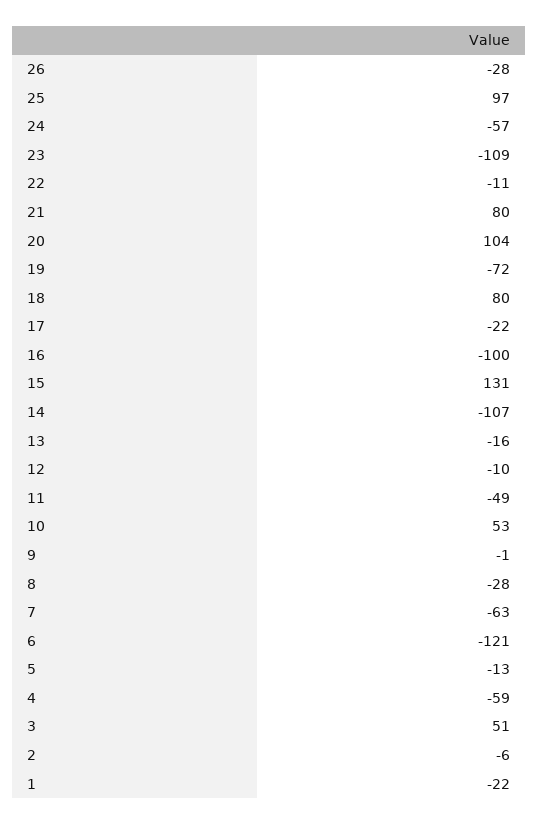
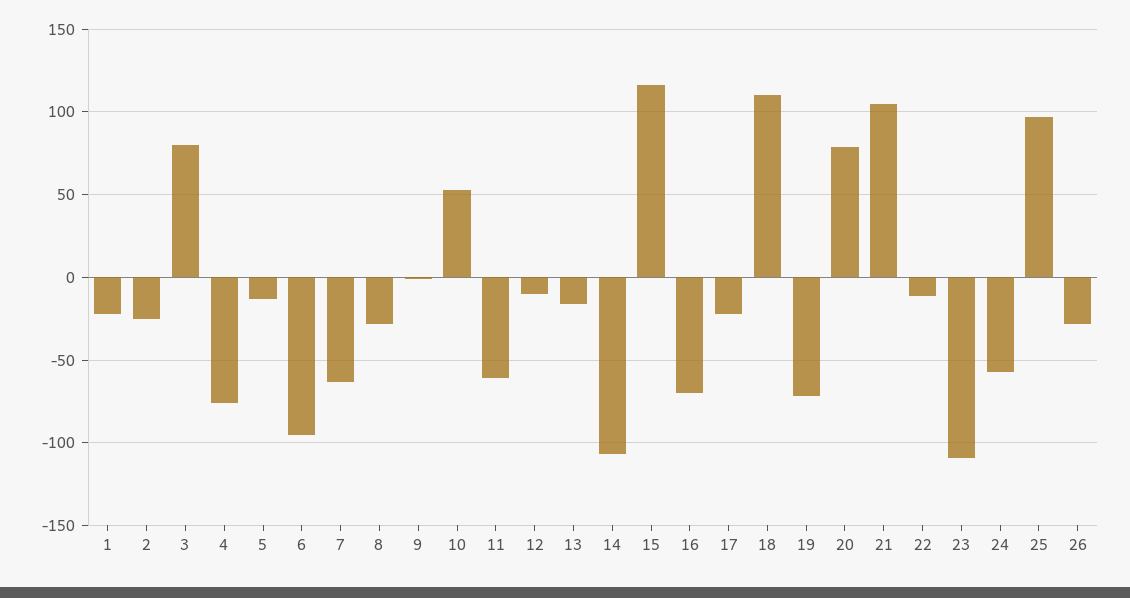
  {
    "26": -28,
    "25": 97,
    "24": -57,
    "23": -109,
    "22": -11,
-   "21": 80,
+   "21": 105,
-   "20": 104,
+   "20": 80,
    "19": -72,
-   "18": 80,
+   "18": 110,
    "17": -22,
-   "16": -100,
+   "16": -70,
-   "15": 131,
+   "15": 115,
    "14": -107,
    "13": -16,
    "12": -10,
-   "11": -49,
+   "11": -60,
    "10": 53,
    "9": -1,
    "8": -28,
    "7": -63,
-   "6": -121,
+   "6": -95,
    "5": -13,
-   "4": -59,
+   "4": -75,
-   "3": 51,
+   "3": 80,
-   "2": -6,
+   "2": -25,
    "1": -22
  }

